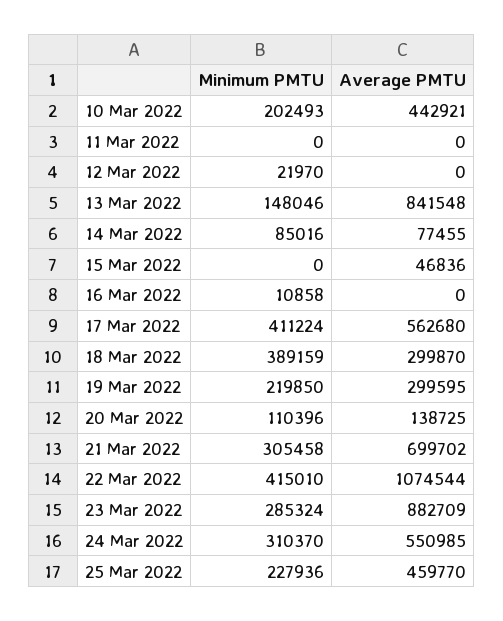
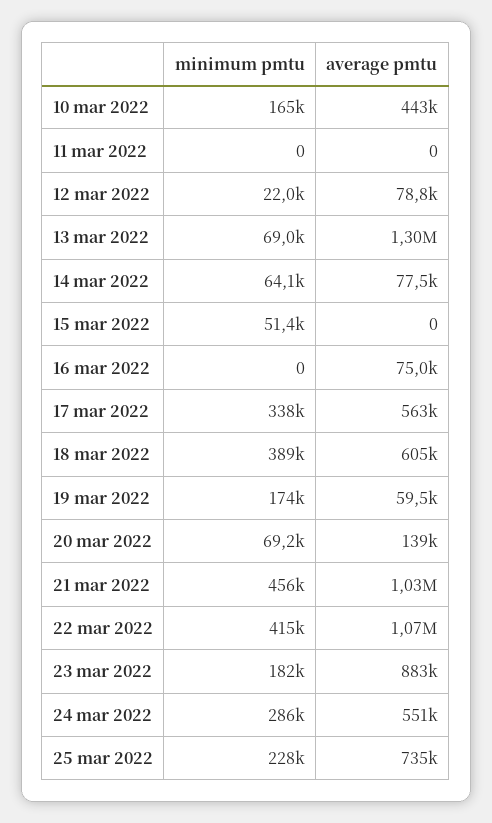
  {
    "Minimum PMTU": {
-     "10 Mar 2022": 202493,
+     "10 Mar 2022": 165000,
      "11 Mar 2022": 0,
      "12 Mar 2022": 21970,
-     "13 Mar 2022": 148046,
+     "13 Mar 2022": 69000,
-     "14 Mar 2022": 85016,
+     "14 Mar 2022": 64100,
-     "15 Mar 2022": 0,
+     "15 Mar 2022": 51400,
-     "16 Mar 2022": 10858,
+     "16 Mar 2022": 0,
-     "17 Mar 2022": 411224,
+     "17 Mar 2022": 338000,
      "18 Mar 2022": 389159,
-     "19 Mar 2022": 219850,
+     "19 Mar 2022": 174000,
-     "20 Mar 2022": 110396,
+     "20 Mar 2022": 69200,
-     "21 Mar 2022": 305458,
+     "21 Mar 2022": 456000,
      "22 Mar 2022": 415010,
-     "23 Mar 2022": 285324,
+     "23 Mar 2022": 182000,
-     "24 Mar 2022": 310370,
+     "24 Mar 2022": 286000,
      "25 Mar 2022": 227936
    },
    "Average PMTU": {
      "10 Mar 2022": 442921,
      "11 Mar 2022": 0,
-     "12 Mar 2022": 0,
+     "12 Mar 2022": 78800,
-     "13 Mar 2022": 841548,
+     "13 Mar 2022": 1300000,
      "14 Mar 2022": 77455,
-     "15 Mar 2022": 46836,
+     "15 Mar 2022": 0,
-     "16 Mar 2022": 0,
+     "16 Mar 2022": 75000,
      "17 Mar 2022": 562680,
-     "18 Mar 2022": 299870,
+     "18 Mar 2022": 605000,
-     "19 Mar 2022": 299595,
+     "19 Mar 2022": 59500,
      "20 Mar 2022": 138725,
-     "21 Mar 2022": 699702,
+     "21 Mar 2022": 1030000,
      "22 Mar 2022": 1074544,
      "23 Mar 2022": 882709,
      "24 Mar 2022": 550985,
-     "25 Mar 2022": 459770
+     "25 Mar 2022": 735000
    }
  }

